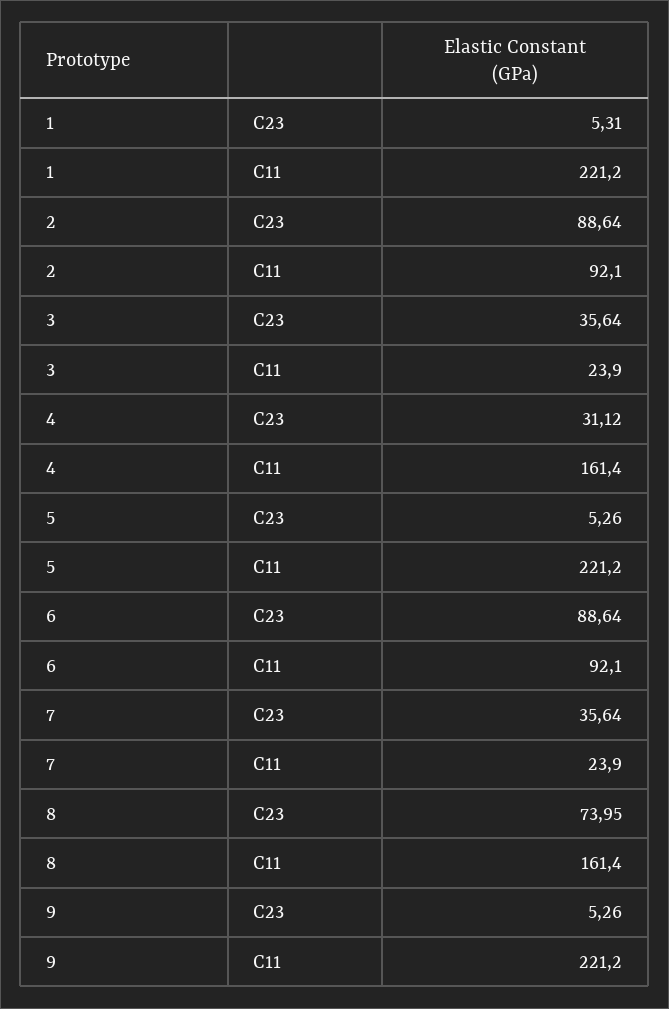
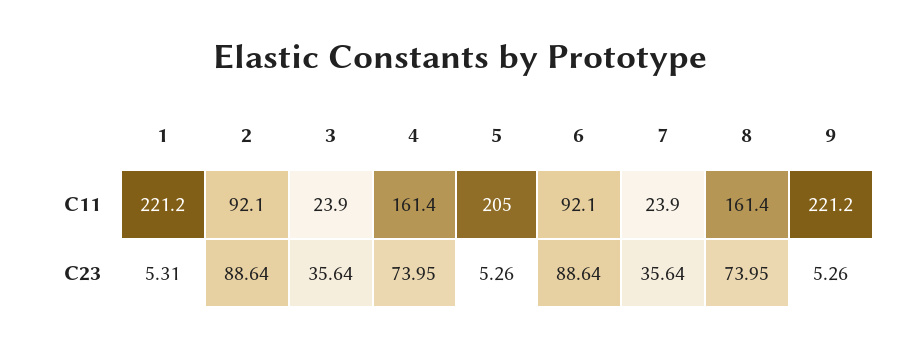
  {
    "1": {
      "C23": 5.31,
      "C11": 221.2
    },
    "2": {
      "C23": 88.64,
      "C11": 92.1
    },
    "3": {
      "C23": 35.64,
      "C11": 23.9
    },
    "4": {
-     "C23": 31.12,
+     "C23": 73.95,
      "C11": 161.4
    },
    "5": {
      "C23": 5.26,
-     "C11": 221.2
+     "C11": 205
    },
    "6": {
      "C23": 88.64,
      "C11": 92.1
    },
    "7": {
      "C23": 35.64,
      "C11": 23.9
    },
    "8": {
      "C23": 73.95,
      "C11": 161.4
    },
    "9": {
      "C23": 5.26,
      "C11": 221.2
    }
  }

